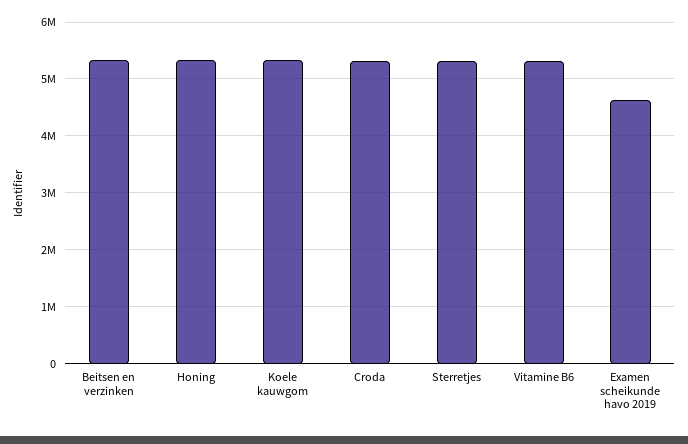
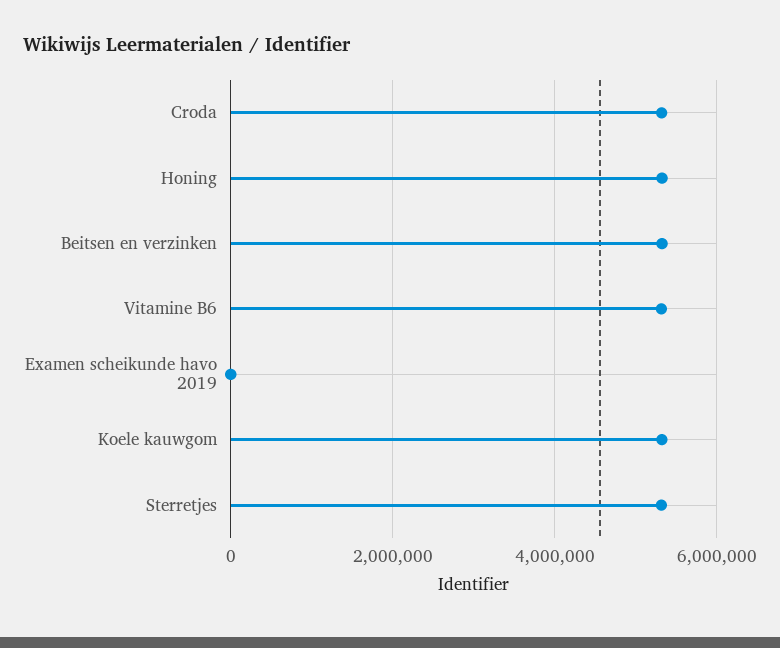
  {
    "Beitsen en verzinken": 5400000,
    "Honing": 5400000,
    "Koele kauwgom": 5400000,
    "Croda": 5400000,
    "Sterretjes": 5400000,
    "Vitamine B6": 5400000,
-   "Examen scheikunde havo 2019": 4600000
+   "Examen scheikunde havo 2019": 0
  }

